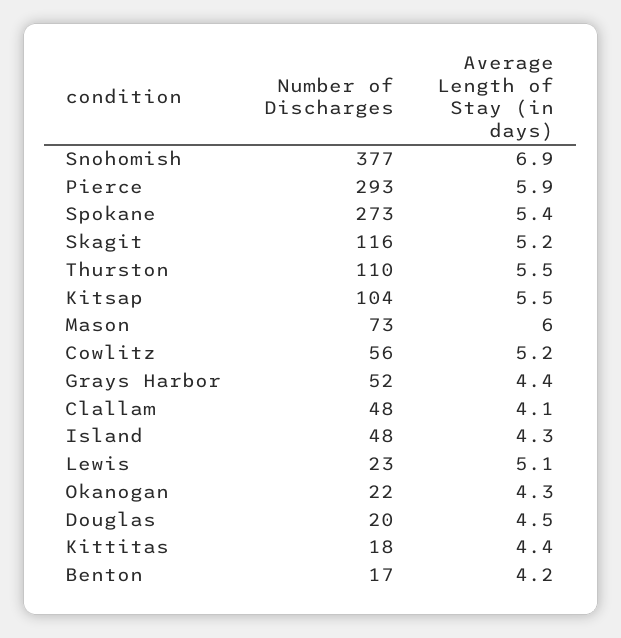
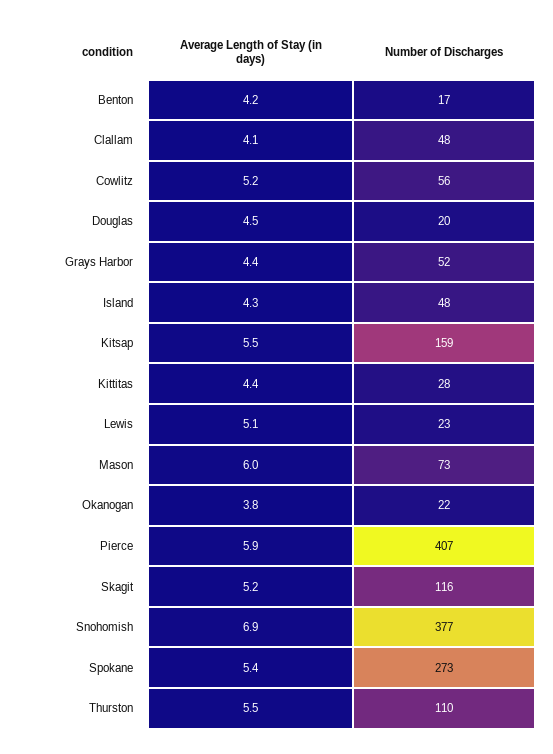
  {
    "Number of Discharges": {
      "Snohomish": 377,
-     "Pierce": 293,
+     "Pierce": 407,
      "Spokane": 273,
      "Skagit": 116,
      "Thurston": 110,
-     "Kitsap": 104,
+     "Kitsap": 159,
      "Mason": 73,
      "Cowlitz": 56,
      "Grays Harbor": 52,
      "Clallam": 48,
      "Island": 48,
      "Lewis": 23,
      "Okanogan": 22,
      "Douglas": 20,
-     "Kittitas": 18,
+     "Kittitas": 28,
      "Benton": 17
    },
    "Average Length of Stay (in days)": {
      "Snohomish": 6.9,
      "Pierce": 5.9,
      "Spokane": 5.4,
      "Skagit": 5.2,
      "Thurston": 5.5,
      "Kitsap": 5.5,
      "Mason": 6,
      "Cowlitz": 5.2,
      "Grays Harbor": 4.4,
      "Clallam": 4.1,
      "Island": 4.3,
      "Lewis": 5.1,
-     "Okanogan": 4.3,
+     "Okanogan": 3.8,
      "Douglas": 4.5,
      "Kittitas": 4.4,
      "Benton": 4.2
    }
  }

